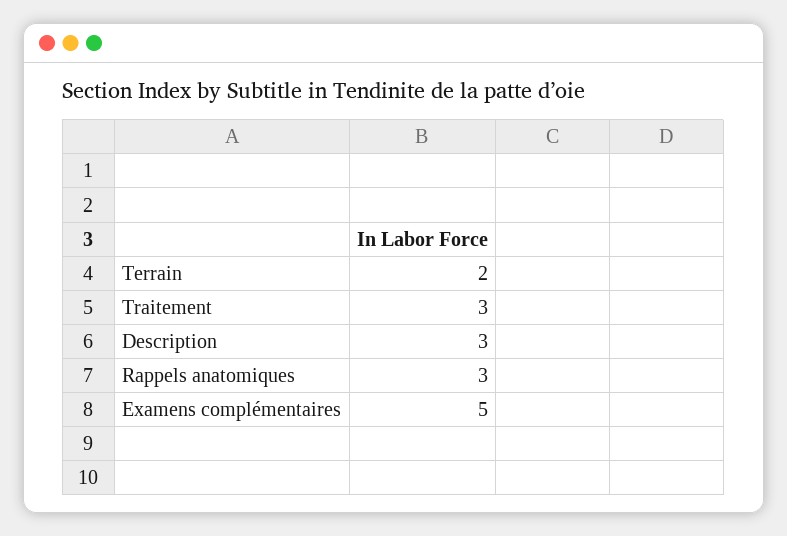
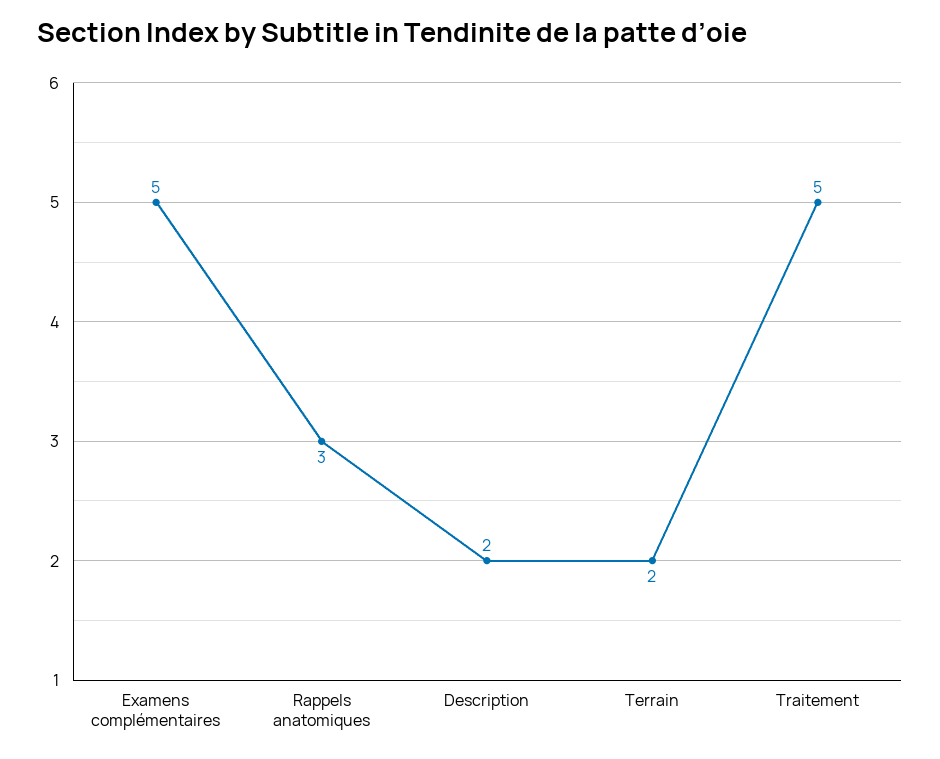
  {
    "Terrain": 2,
-   "Traitement": 3,
+   "Traitement": 5,
-   "Description": 3,
+   "Description": 2,
    "Rappels anatomiques": 3,
    "Examens complémentaires": 5
  }

